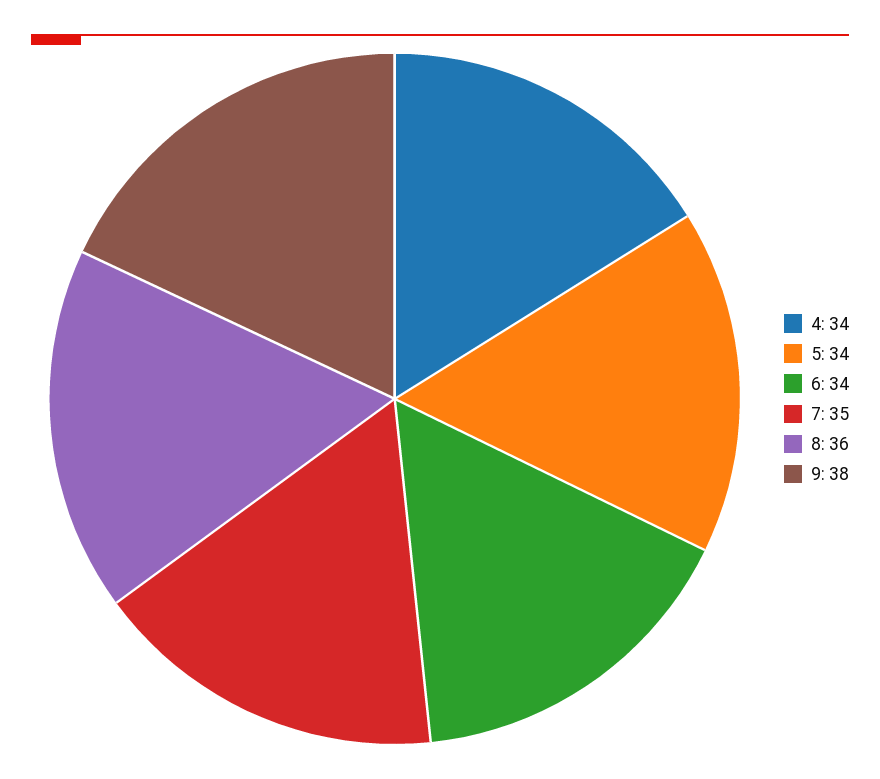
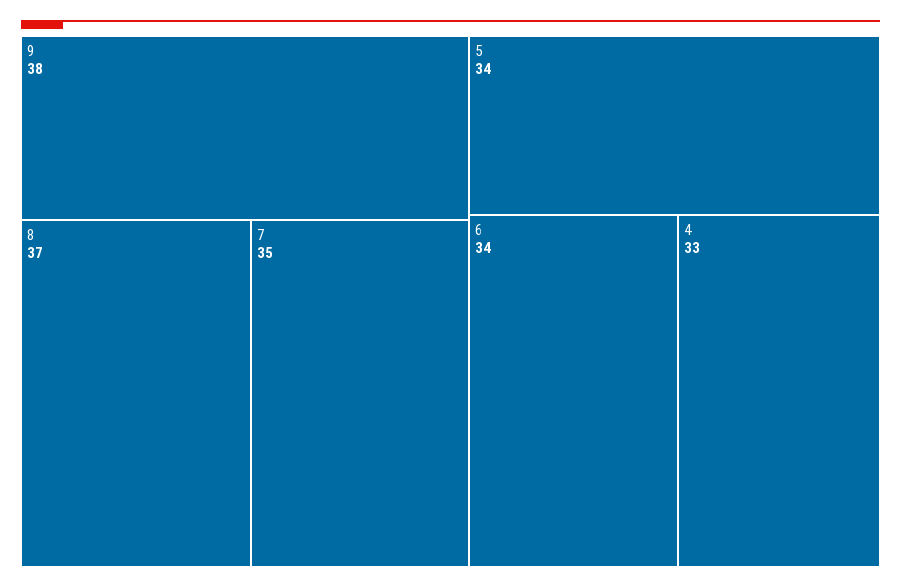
  {
-   "4": 34,
+   "4": 33,
    "5": 34,
    "6": 34,
    "7": 35,
-   "8": 36,
+   "8": 37,
    "9": 38
  }

